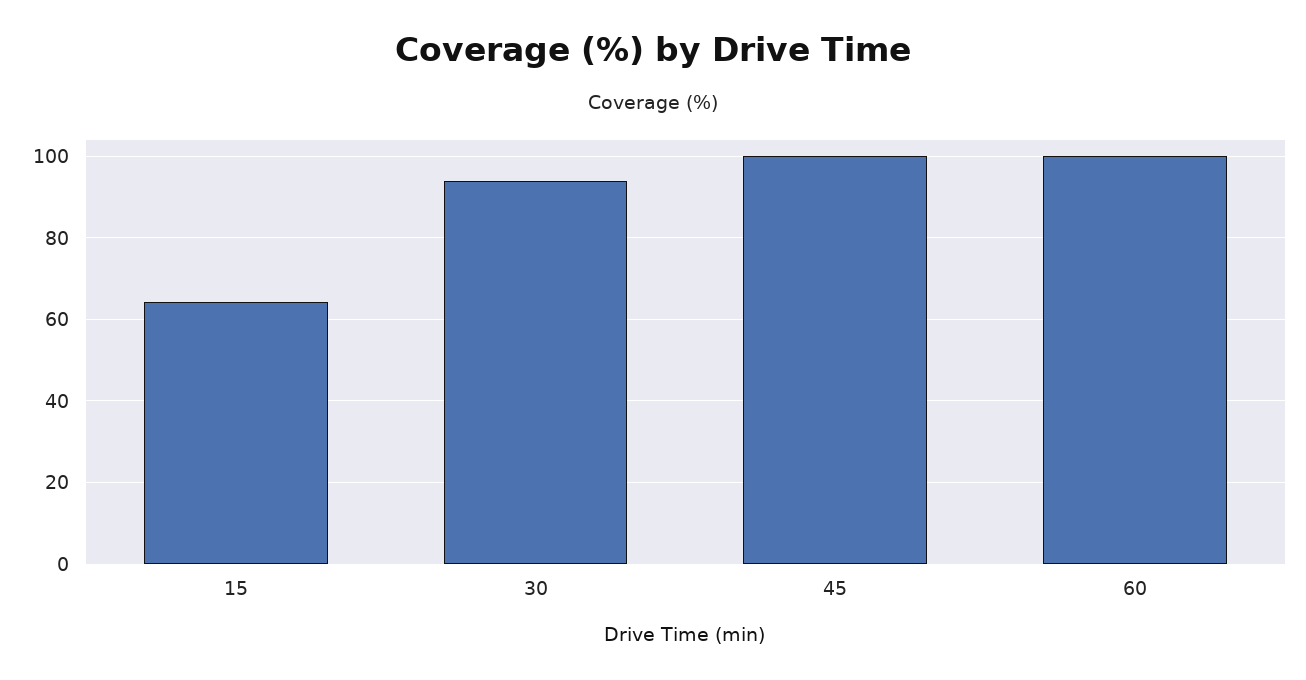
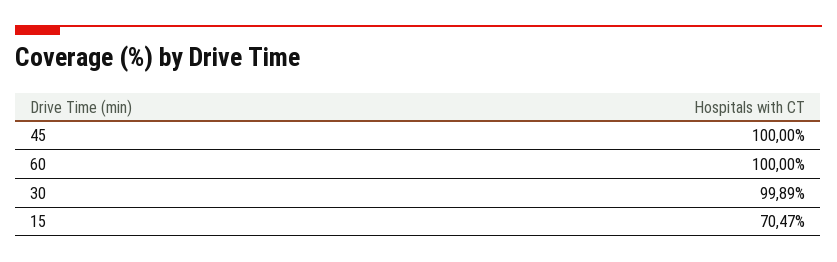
  {
-   "15": 64,
+   "15": 70.47,
-   "30": 94,
+   "30": 99.89,
    "45": 100,
    "60": 100
  }

